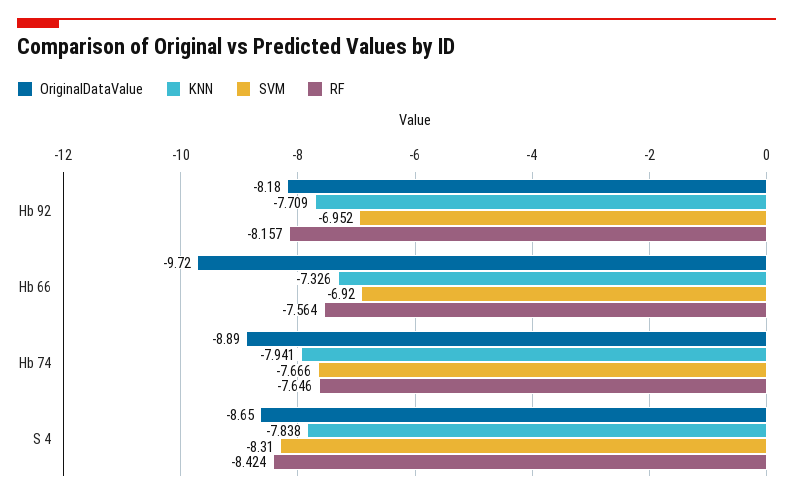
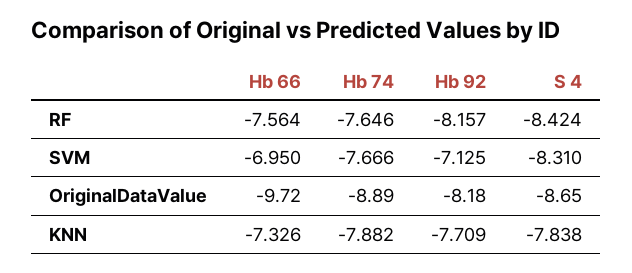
  {
    "OriginalDataValue": {
      "Hb 92": -8.18,
      "Hb 66": -9.72,
      "Hb 74": -8.89,
      "S 4": -8.65
    },
    "KNN": {
      "Hb 92": -7.709,
      "Hb 66": -7.326,
-     "Hb 74": -7.941,
+     "Hb 74": -7.882,
      "S 4": -7.838
    },
    "SVM": {
-     "Hb 92": -6.952,
+     "Hb 92": -7.125,
-     "Hb 66": -6.92,
+     "Hb 66": -6.95,
      "Hb 74": -7.666,
      "S 4": -8.31
    },
    "RF": {
      "Hb 92": -8.157,
      "Hb 66": -7.564,
      "Hb 74": -7.646,
      "S 4": -8.424
    }
  }

